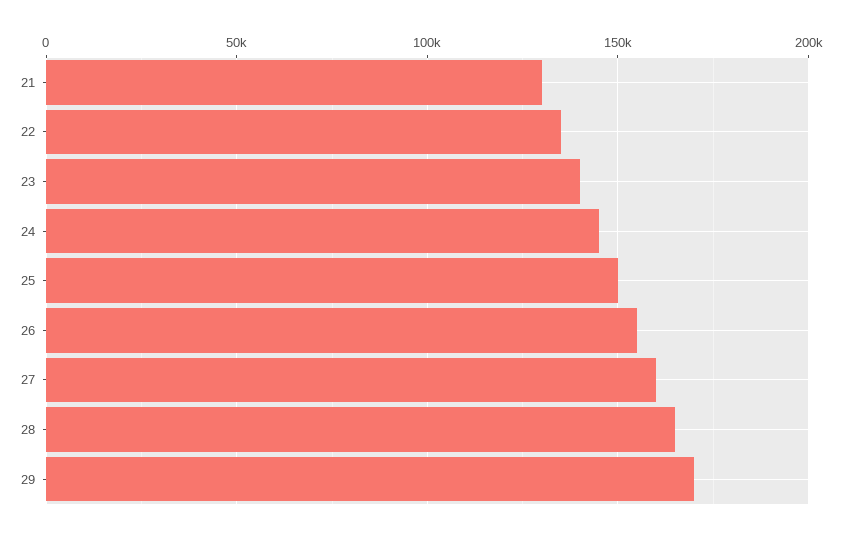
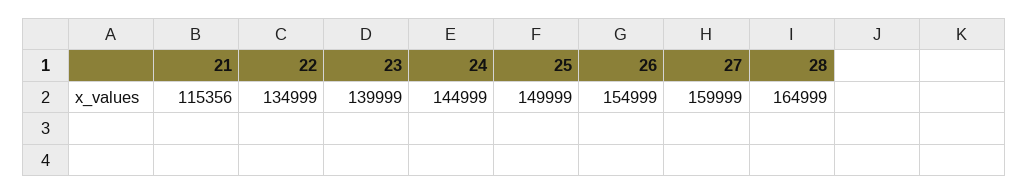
  {
-   "21": 130000,
+   "21": 115356,
    "22": 134999,
    "23": 139999,
    "24": 144999,
    "25": 149999,
    "26": 154999,
    "27": 159999,
-   "28": 164999,
+   "28": 164999
-   "29": 170000
  }

